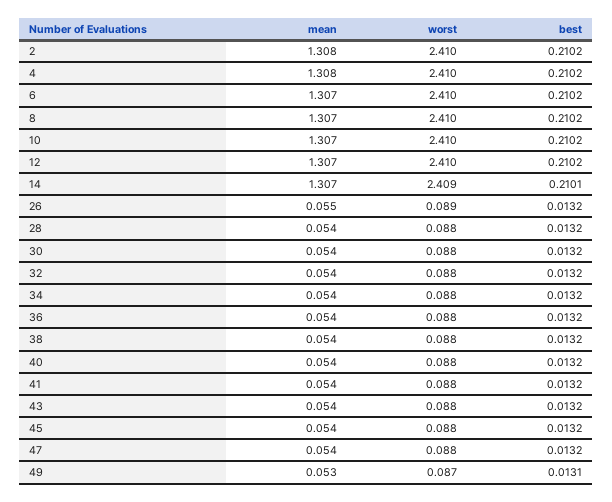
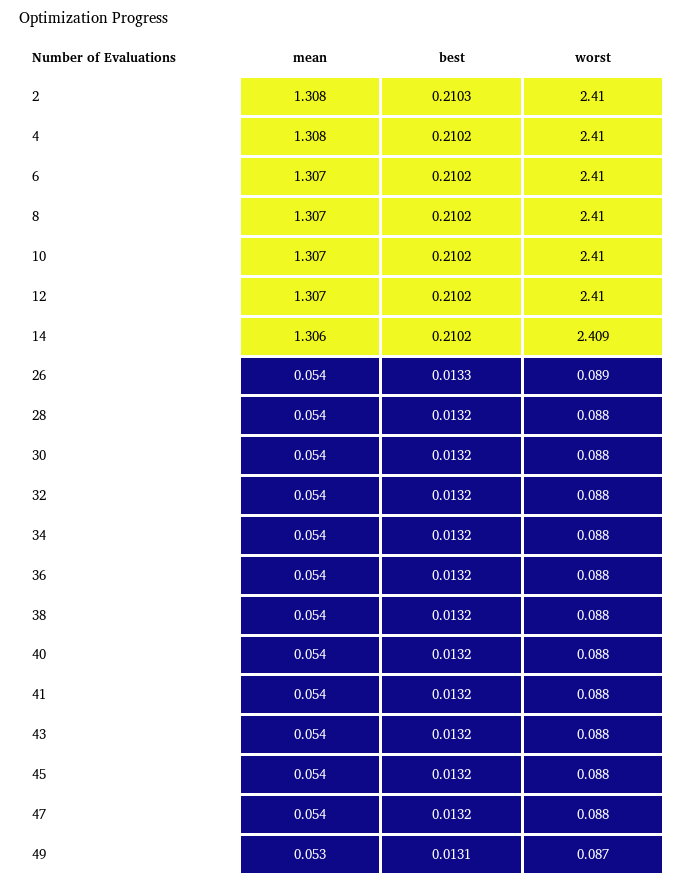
  {
    "mean": {
      "2": 1.308,
      "4": 1.308,
      "6": 1.307,
      "8": 1.307,
      "10": 1.307,
      "12": 1.307,
-     "14": 1.307,
+     "14": 1.306,
-     "26": 0.055,
+     "26": 0.054,
      "28": 0.054,
      "30": 0.054,
      "32": 0.054,
      "34": 0.054,
      "36": 0.054,
      "38": 0.054,
      "40": 0.054,
      "41": 0.054,
      "43": 0.054,
      "45": 0.054,
      "47": 0.054,
      "49": 0.053
    },
    "worst": {
      "2": 2.41,
      "4": 2.41,
      "6": 2.41,
      "8": 2.41,
      "10": 2.41,
      "12": 2.41,
      "14": 2.409,
      "26": 0.089,
      "28": 0.088,
      "30": 0.088,
      "32": 0.088,
      "34": 0.088,
      "36": 0.088,
      "38": 0.088,
      "40": 0.088,
      "41": 0.088,
      "43": 0.088,
      "45": 0.088,
      "47": 0.088,
      "49": 0.087
    },
    "best": {
-     "2": 0.2102,
+     "2": 0.2103,
      "4": 0.2102,
      "6": 0.2102,
      "8": 0.2102,
      "10": 0.2102,
      "12": 0.2102,
-     "14": 0.2101,
+     "14": 0.2102,
-     "26": 0.0132,
+     "26": 0.0133,
      "28": 0.0132,
      "30": 0.0132,
      "32": 0.0132,
      "34": 0.0132,
      "36": 0.0132,
      "38": 0.0132,
      "40": 0.0132,
      "41": 0.0132,
      "43": 0.0132,
      "45": 0.0132,
      "47": 0.0132,
      "49": 0.0131
    }
  }

